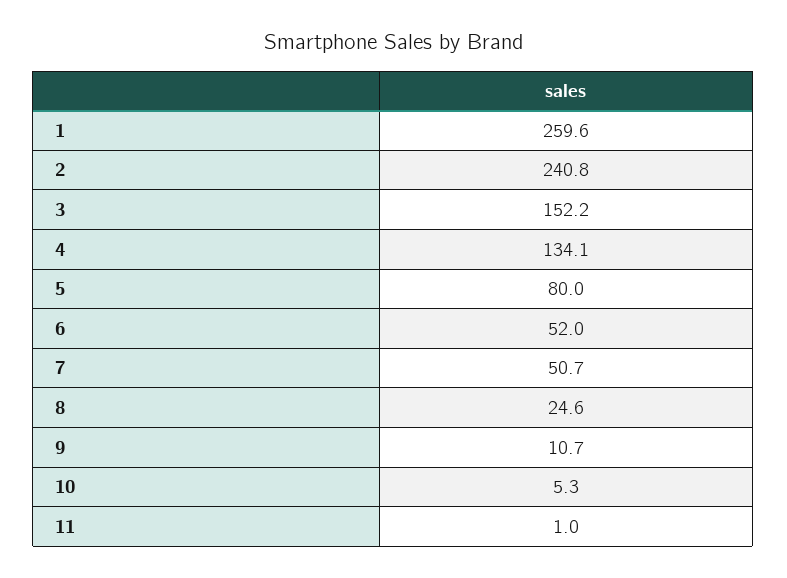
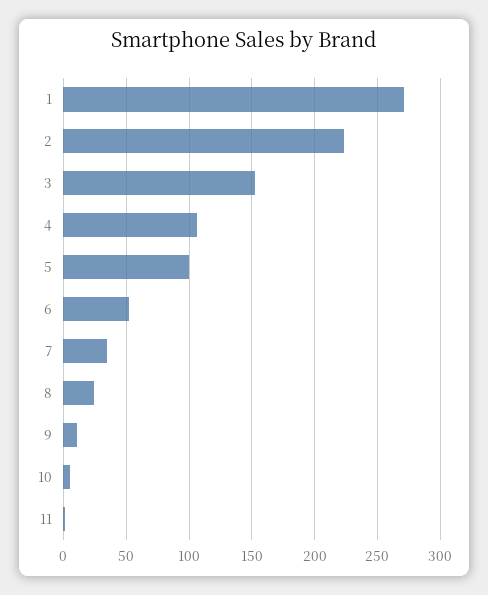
  {
-   "1": 259.6,
+   "1": 270,
-   "2": 240.8,
+   "2": 225,
    "3": 152.2,
-   "4": 134.1,
+   "4": 105,
-   "5": 80,
+   "5": 100,
    "6": 52,
-   "7": 50.7,
+   "7": 35,
    "8": 24.6,
    "9": 10.7,
    "10": 5.3,
    "11": 1
  }

